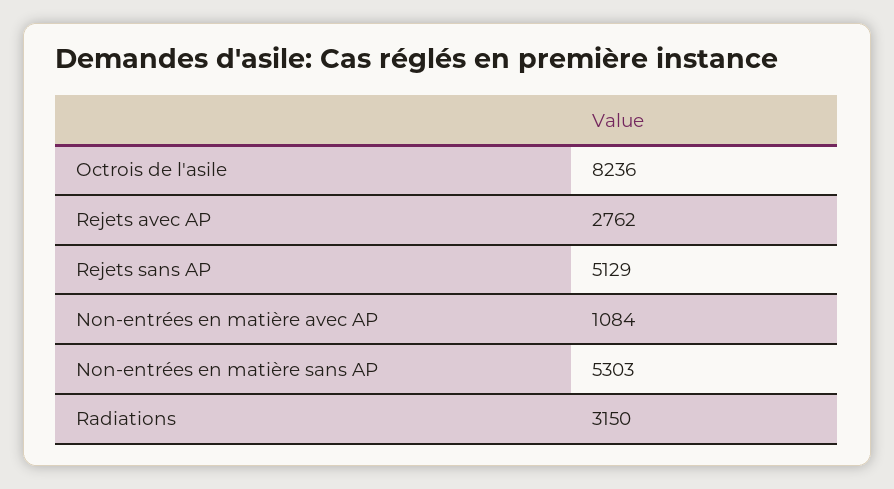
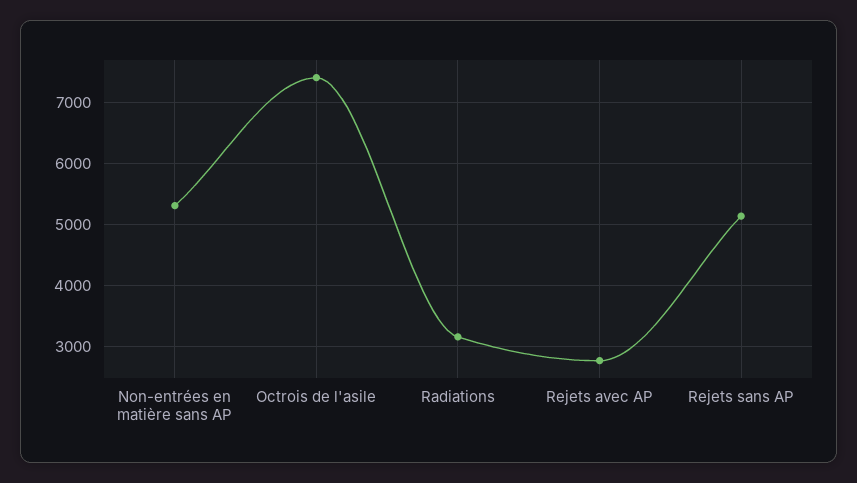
  {
-   "Octrois de l'asile": 8236,
+   "Octrois de l'asile": 7400,
    "Rejets avec AP": 2762,
    "Rejets sans AP": 5129,
-   "Non-entrées en matière avec AP": 1084,
    "Non-entrées en matière sans AP": 5303,
    "Radiations": 3150
  }

